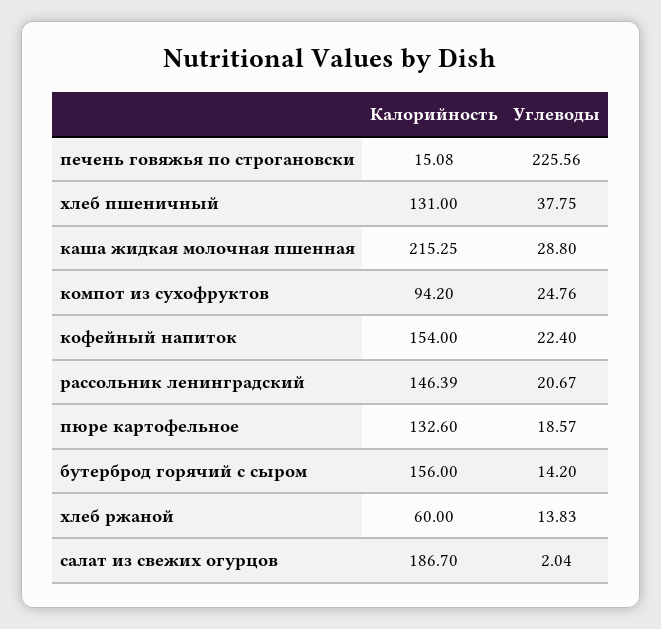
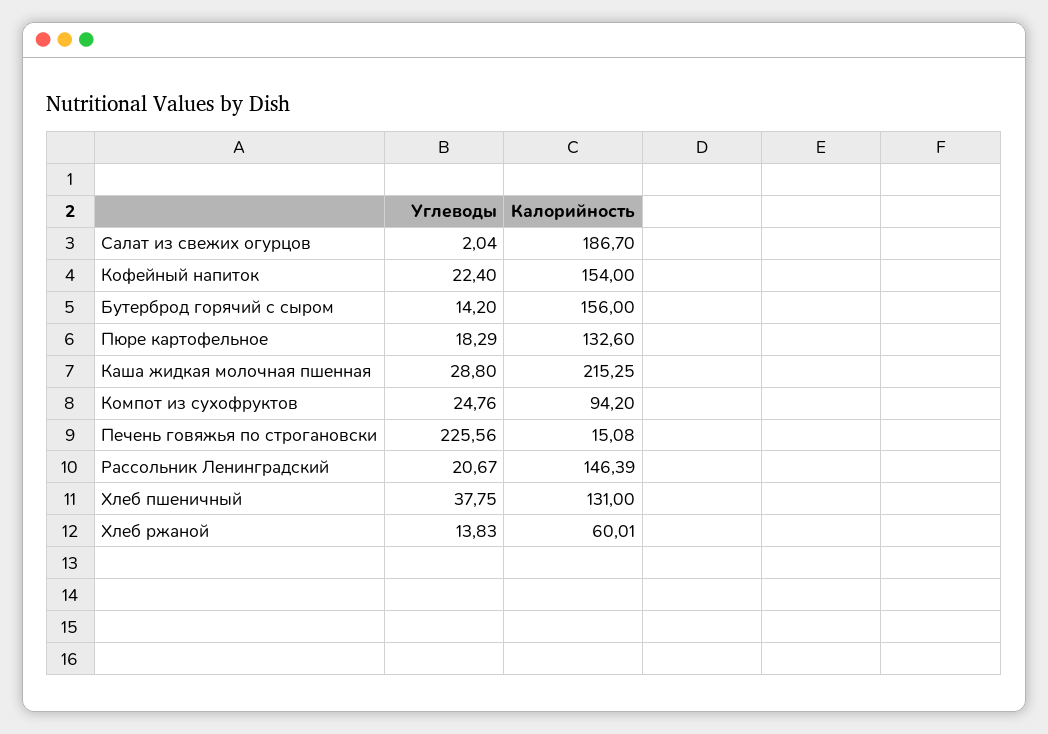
  {
    "Калорийность": {
      "печень говяжья по строгановски": 15.08,
      "хлеб пшеничный": 131,
      "каша жидкая молочная пшенная": 215.25,
      "компот из сухофруктов": 94.2,
      "кофейный напиток": 154,
      "рассольник ленинградский": 146.39,
      "пюре картофельное": 132.6,
      "бутерброд горячий с сыром": 156,
-     "хлеб ржаной": 60,
+     "хлеб ржаной": 60.01,
      "салат из свежих огурцов": 186.7
    },
    "Углеводы": {
      "печень говяжья по строгановски": 225.56,
      "хлеб пшеничный": 37.75,
      "каша жидкая молочная пшенная": 28.8,
      "компот из сухофруктов": 24.76,
      "кофейный напиток": 22.4,
      "рассольник ленинградский": 20.67,
-     "пюре картофельное": 18.57,
+     "пюре картофельное": 18.29,
      "бутерброд горячий с сыром": 14.2,
      "хлеб ржаной": 13.83,
      "салат из свежих огурцов": 2.04
    }
  }

